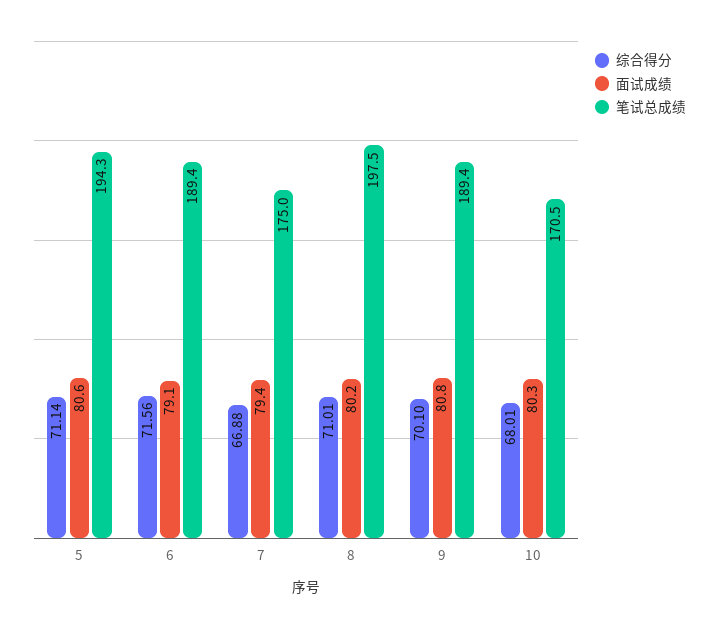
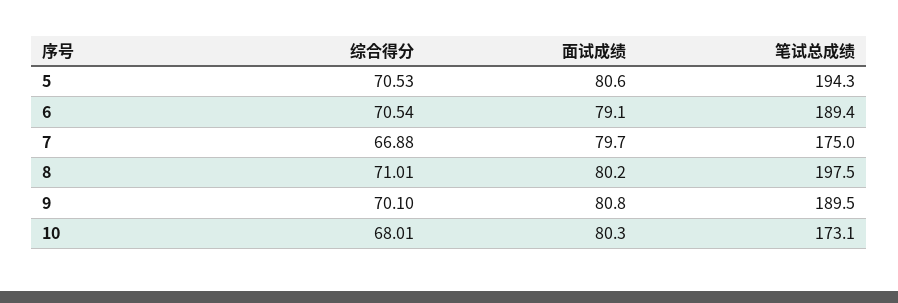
  {
    "综合得分": {
-     "5": 71.14,
+     "5": 70.53,
-     "6": 71.56,
+     "6": 70.54,
      "7": 66.88,
      "8": 71.01,
      "9": 70.1,
      "10": 68.01
    },
    "面试成绩": {
      "5": 80.6,
      "6": 79.1,
-     "7": 79.4,
+     "7": 79.7,
      "8": 80.2,
      "9": 80.8,
      "10": 80.3
    },
    "笔试总成绩": {
      "5": 194.3,
      "6": 189.4,
      "7": 175,
      "8": 197.5,
-     "9": 189.4,
+     "9": 189.5,
-     "10": 170.5
+     "10": 173.1
    }
  }

